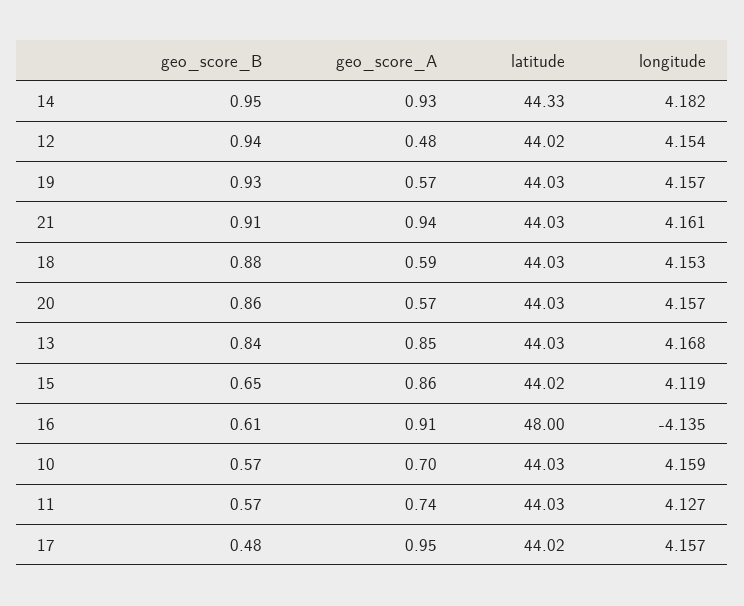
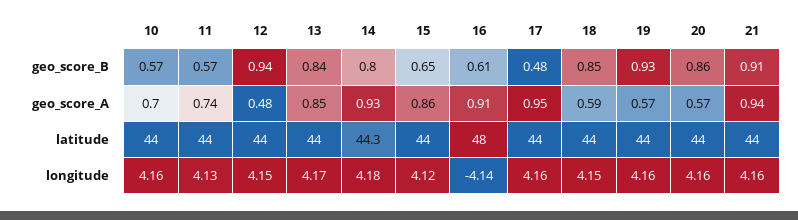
  {
    "geo_score_B": {
-     "14": 0.95,
+     "14": 0.8,
      "12": 0.94,
      "19": 0.93,
      "21": 0.91,
-     "18": 0.88,
+     "18": 0.85,
      "20": 0.86,
      "13": 0.84,
      "15": 0.65,
      "16": 0.61,
      "10": 0.57,
      "11": 0.57,
      "17": 0.48
    },
    "geo_score_A": {
      "14": 0.93,
      "12": 0.48,
      "19": 0.57,
      "21": 0.94,
      "18": 0.59,
      "20": 0.57,
      "13": 0.85,
      "15": 0.86,
      "16": 0.91,
      "10": 0.7,
      "11": 0.74,
      "17": 0.95
    },
    "latitude": {
      "14": 44.33,
      "12": 44.02,
      "19": 44.03,
      "21": 44.03,
      "18": 44.03,
      "20": 44.03,
      "13": 44.03,
      "15": 44.02,
      "16": 48,
      "10": 44.03,
      "11": 44.03,
      "17": 44.02
    },
    "longitude": {
      "14": 4.182,
      "12": 4.154,
      "19": 4.157,
      "21": 4.161,
      "18": 4.153,
      "20": 4.157,
      "13": 4.168,
      "15": 4.119,
      "16": -4.135,
      "10": 4.159,
      "11": 4.127,
      "17": 4.157
    }
  }

